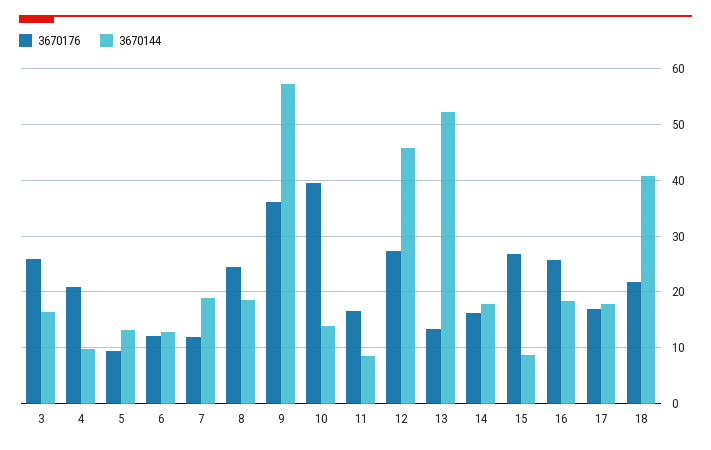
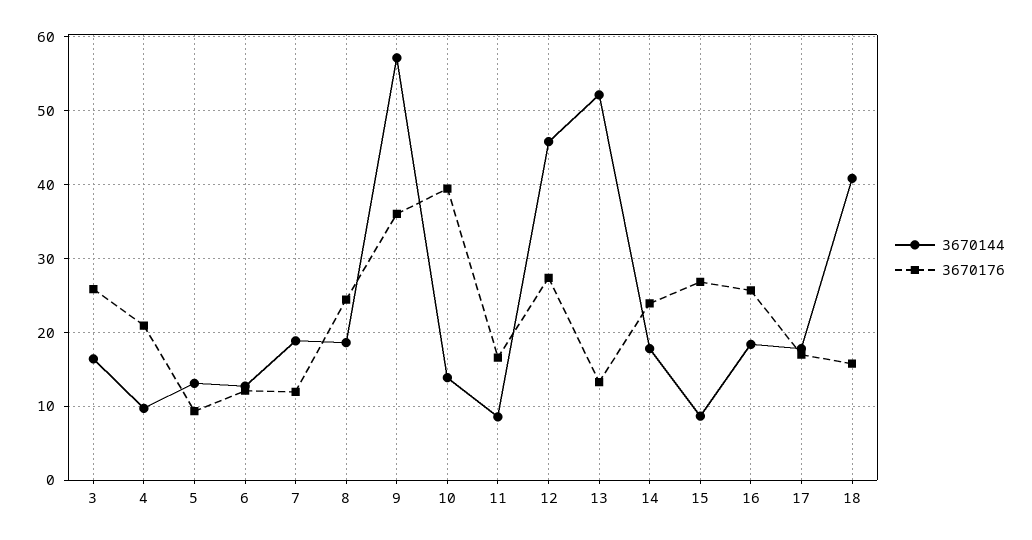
  {
    "3670176": {
      "3": 26,
      "4": 21,
      "5": 9,
      "6": 12,
      "7": 12,
      "8": 24,
      "9": 36,
      "10": 39,
      "11": 17,
      "12": 27,
      "13": 13,
-     "14": 16,
+     "14": 24,
      "15": 27,
      "16": 26,
      "17": 17,
-     "18": 22
+     "18": 16
    },
    "3670144": {
      "3": 16,
      "4": 10,
      "5": 13,
      "6": 13,
      "7": 19,
      "8": 19,
      "9": 57,
      "10": 14,
      "11": 9,
      "12": 46,
      "13": 52,
      "14": 18,
      "15": 9,
      "16": 18,
      "17": 18,
      "18": 41
    }
  }

